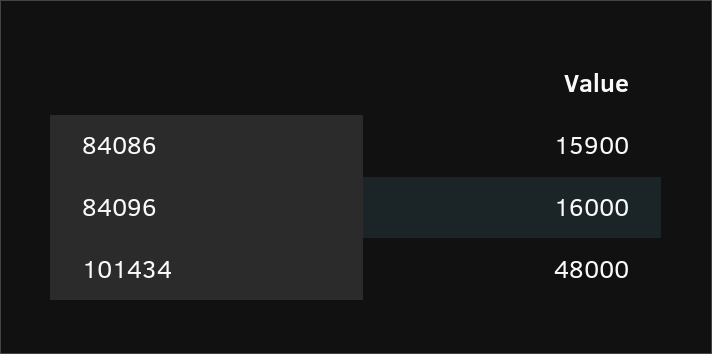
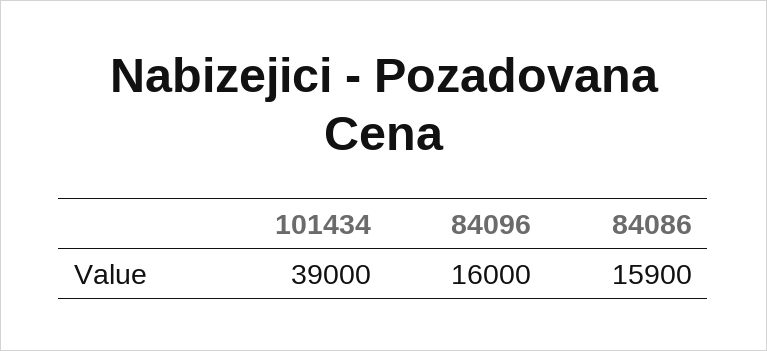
  {
    "84086": 15900,
    "84096": 16000,
-   "101434": 48000
+   "101434": 39000
  }

